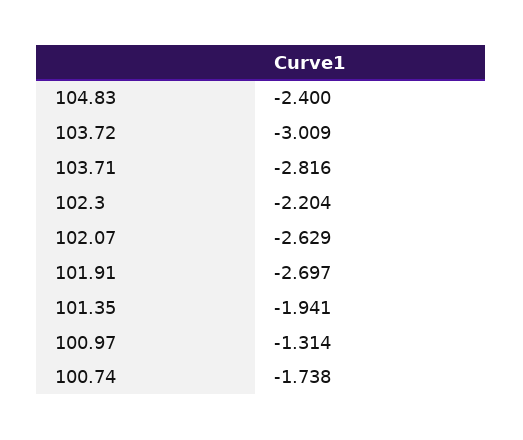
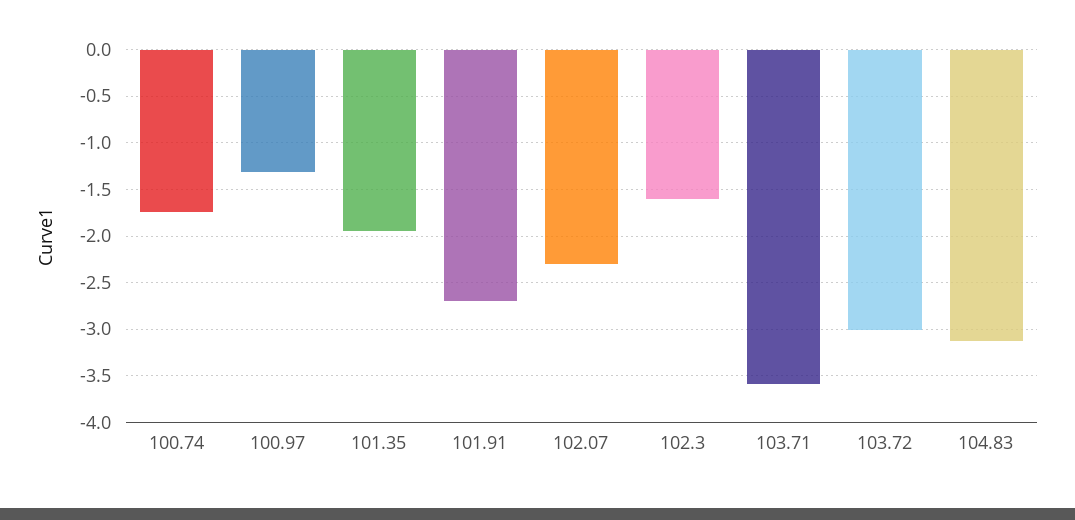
  {
-   "104.83": -2.4,
+   "104.83": -3.1,
    "103.72": -3.009,
-   "103.71": -2.816,
+   "103.71": -3.6,
-   "102.3": -2.204,
+   "102.3": -1.6,
-   "102.07": -2.629,
+   "102.07": -2.3,
    "101.91": -2.697,
    "101.35": -1.941,
    "100.97": -1.314,
    "100.74": -1.738
  }

